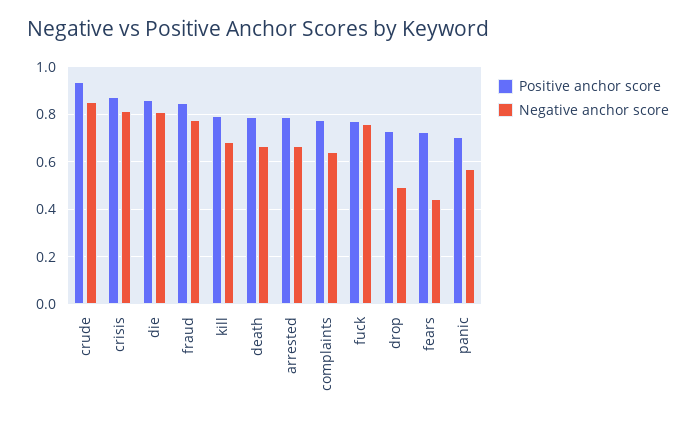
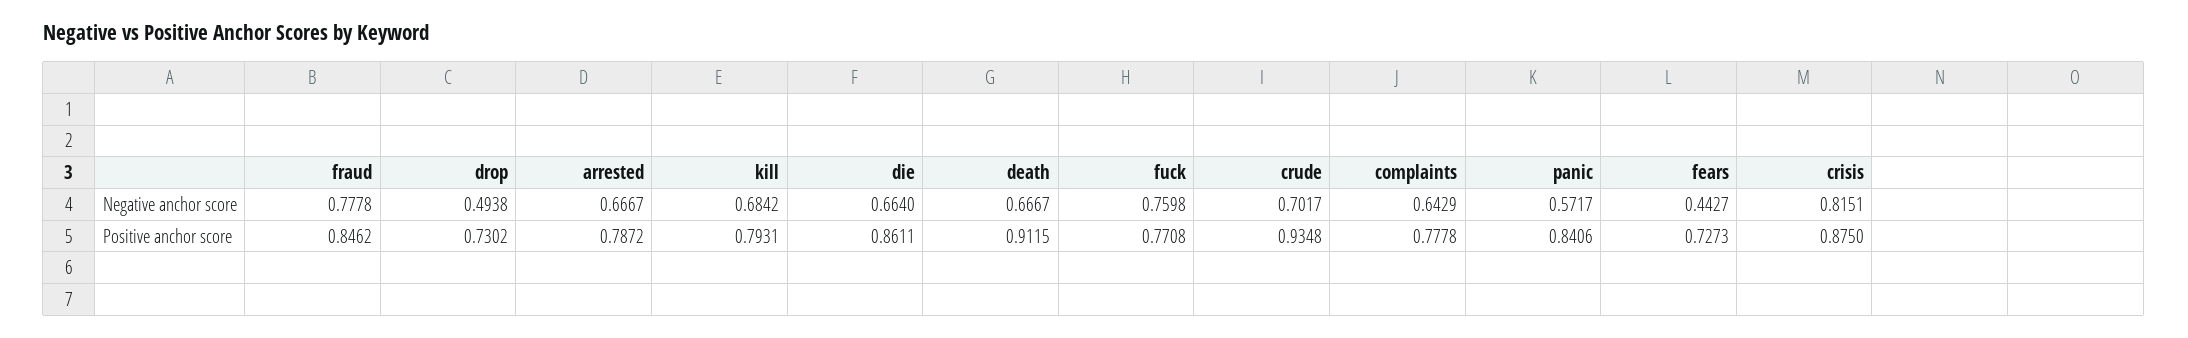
  {
    "Positive anchor score": {
      "crude": 0.9348,
      "crisis": 0.875,
      "die": 0.8611,
      "fraud": 0.8462,
      "kill": 0.7931,
-     "death": 0.8,
+     "death": 0.9115,
      "arrested": 0.7872,
      "complaints": 0.7778,
      "fuck": 0.7708,
      "drop": 0.7302,
      "fears": 0.7273,
-     "panic": 0.7
+     "panic": 0.8406
    },
    "Negative anchor score": {
-     "crude": 0.85,
+     "crude": 0.7017,
      "crisis": 0.8151,
-     "die": 0.8,
+     "die": 0.664,
      "fraud": 0.7778,
      "kill": 0.6842,
      "death": 0.6667,
      "arrested": 0.6667,
      "complaints": 0.6429,
      "fuck": 0.7598,
      "drop": 0.4938,
      "fears": 0.4427,
      "panic": 0.5717
    }
  }

